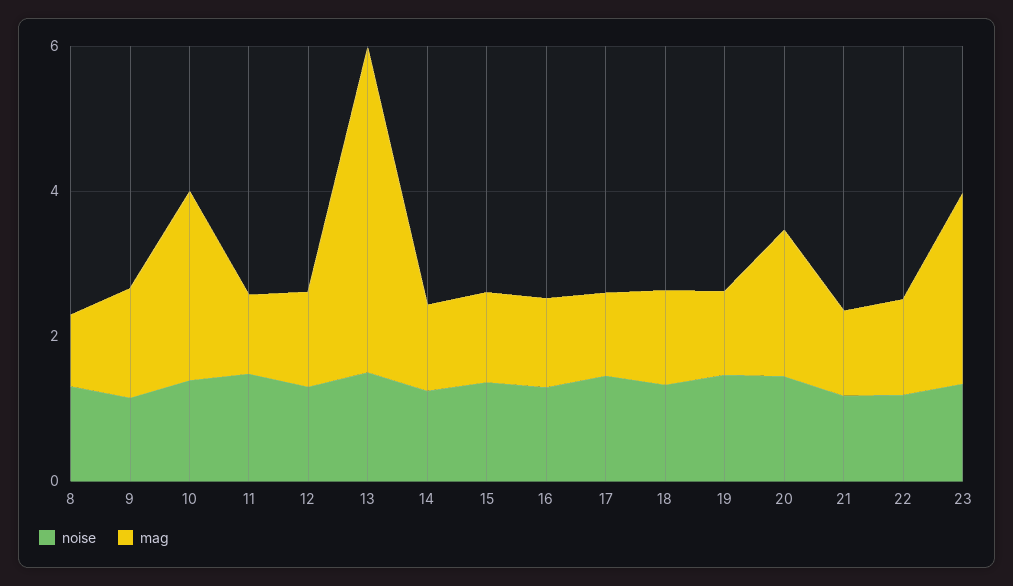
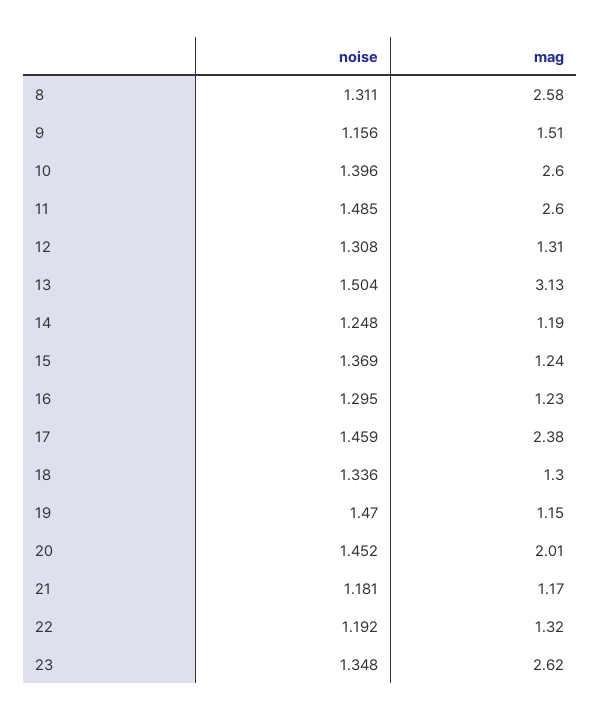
  {
    "noise": {
      "8": 1.311,
      "9": 1.156,
      "10": 1.396,
      "11": 1.485,
      "12": 1.308,
      "13": 1.504,
      "14": 1.248,
      "15": 1.369,
      "16": 1.295,
      "17": 1.459,
      "18": 1.336,
      "19": 1.47,
      "20": 1.452,
      "21": 1.181,
      "22": 1.192,
      "23": 1.348
    },
    "mag": {
-     "8": 1,
+     "8": 2.58,
      "9": 1.51,
      "10": 2.6,
-     "11": 1,
+     "11": 2.6,
      "12": 1.31,
-     "13": 4.5,
+     "13": 3.13,
      "14": 1.19,
      "15": 1.24,
      "16": 1.23,
-     "17": 1,
+     "17": 2.38,
      "18": 1.3,
      "19": 1.15,
      "20": 2.01,
      "21": 1.17,
      "22": 1.32,
      "23": 2.62
    }
  }

